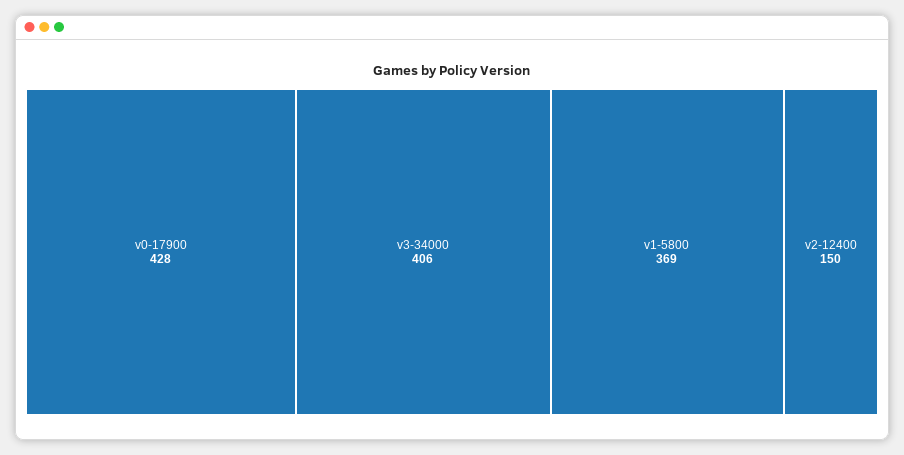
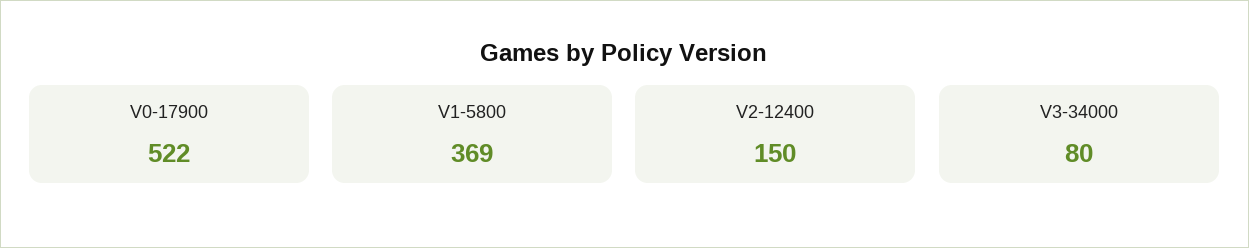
  {
-   "v0-17900": 428,
+   "v0-17900": 522,
-   "v3-34000": 406,
+   "v3-34000": 80,
    "v1-5800": 369,
    "v2-12400": 150
  }

